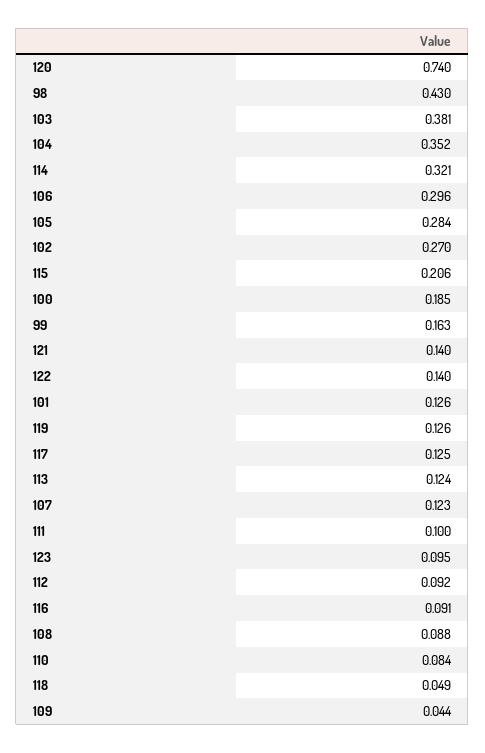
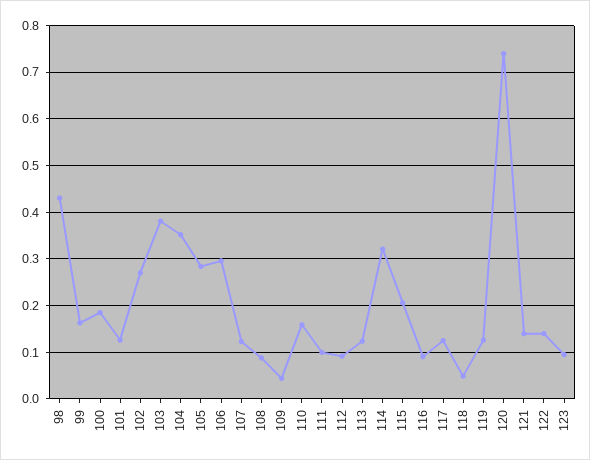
  {
    "120": 0.74,
    "98": 0.43,
    "103": 0.381,
    "104": 0.352,
    "114": 0.321,
    "106": 0.296,
    "105": 0.284,
    "102": 0.27,
    "115": 0.206,
    "100": 0.185,
    "99": 0.163,
    "121": 0.14,
    "122": 0.14,
    "101": 0.126,
    "119": 0.126,
    "117": 0.125,
    "113": 0.124,
    "107": 0.123,
    "111": 0.1,
    "123": 0.095,
    "112": 0.092,
    "116": 0.091,
    "108": 0.088,
-   "110": 0.084,
+   "110": 0.16,
    "118": 0.049,
    "109": 0.044
  }

